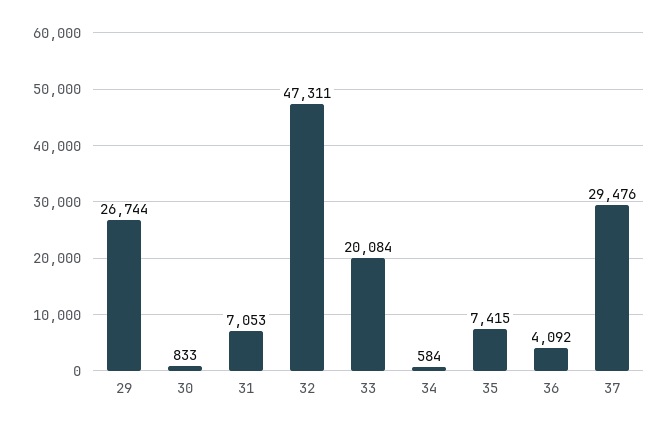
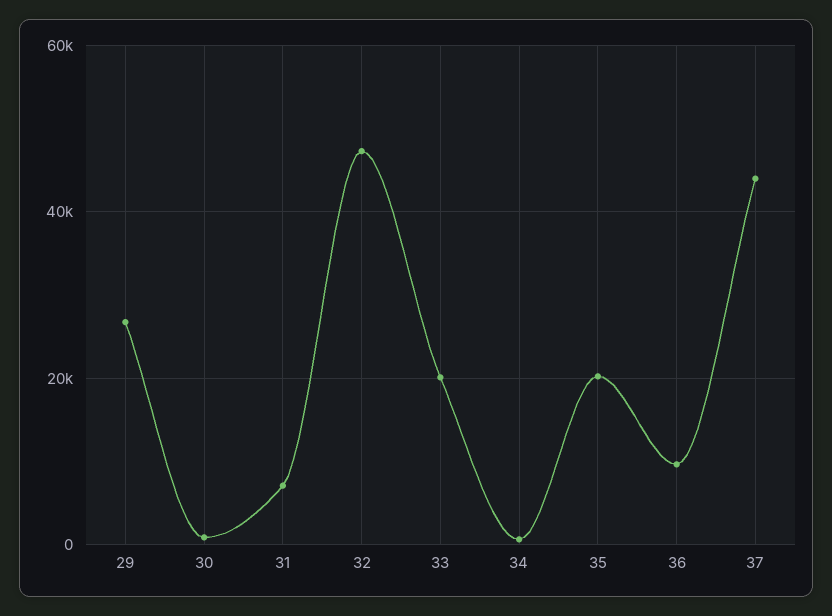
  {
    "29": 26744,
    "30": 833,
    "31": 7053,
    "32": 47311,
    "33": 20084,
    "34": 584,
-   "35": 7415,
+   "35": 20000,
-   "36": 4092,
+   "36": 10000,
-   "37": 29476
+   "37": 44000
  }

